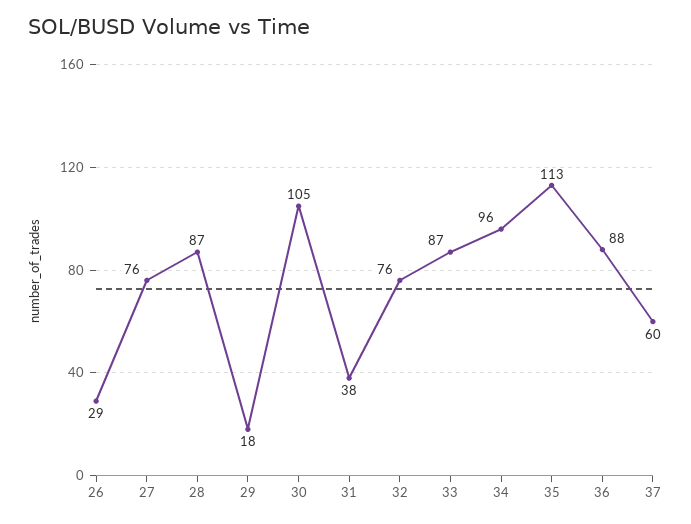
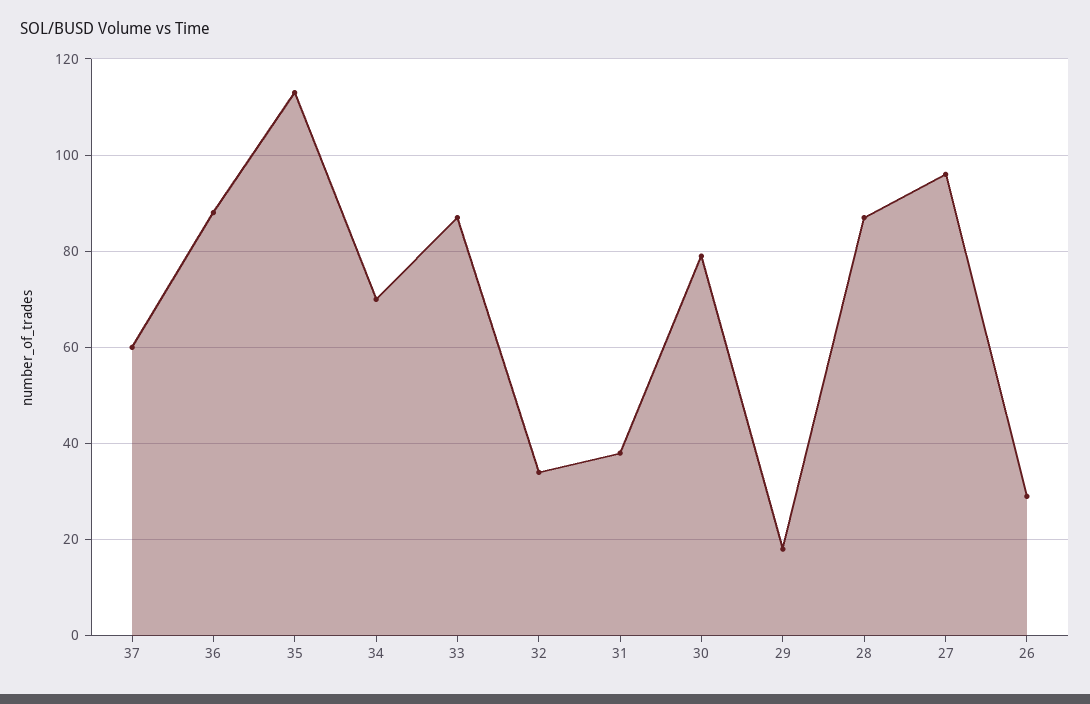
  {
    "26": 29,
-   "27": 76,
+   "27": 95,
    "28": 87,
    "29": 18,
-   "30": 105,
+   "30": 80,
    "31": 38,
-   "32": 76,
+   "32": 35,
    "33": 87,
-   "34": 96,
+   "34": 70,
    "35": 113,
    "36": 88,
    "37": 60
  }

